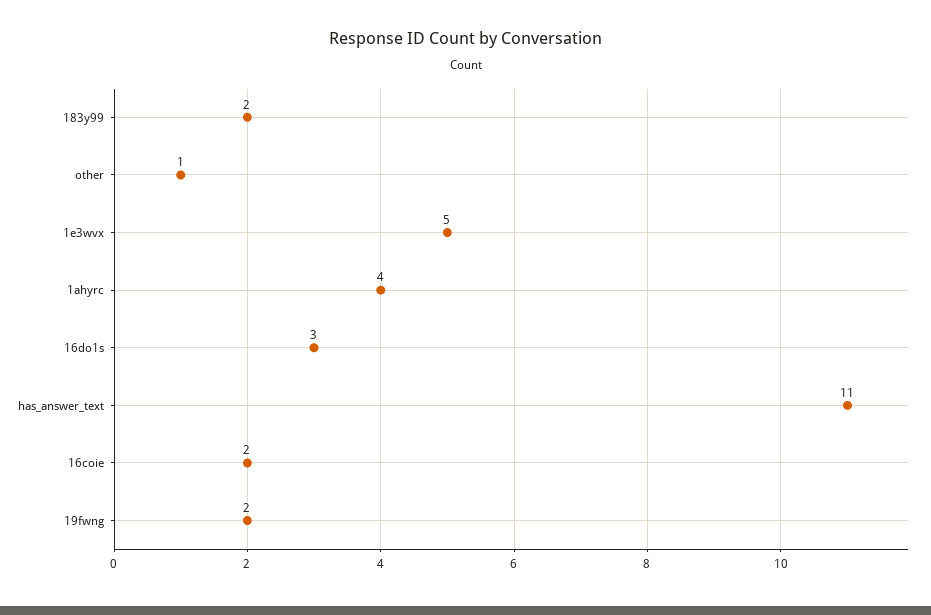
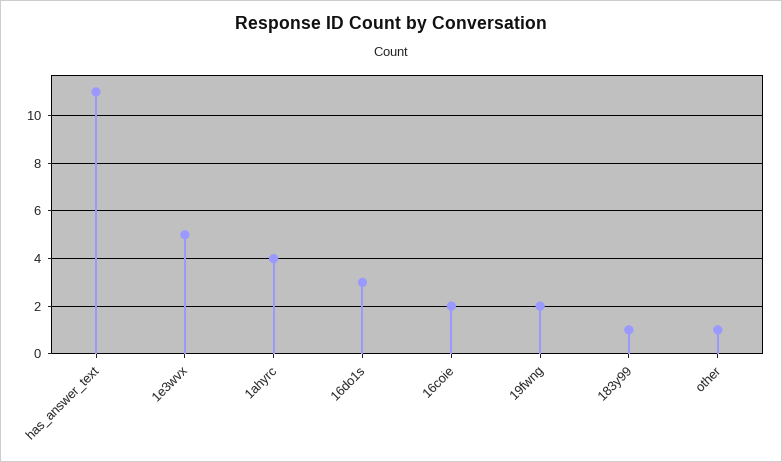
  {
-   "183y99": 2,
+   "183y99": 1,
    "other": 1,
    "1e3wvx": 5,
    "1ahyrc": 4,
    "16do1s": 3,
    "has_answer_text": 11,
    "16coie": 2,
    "19fwng": 2
  }

